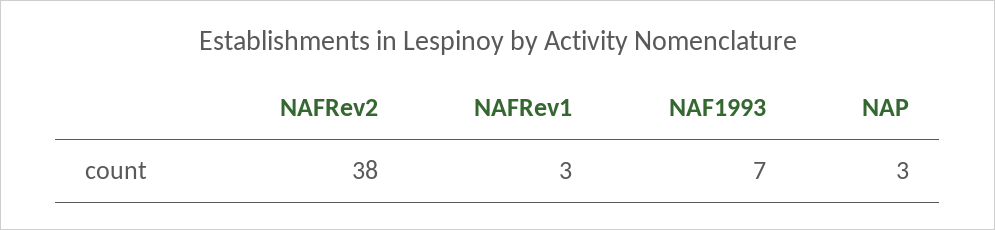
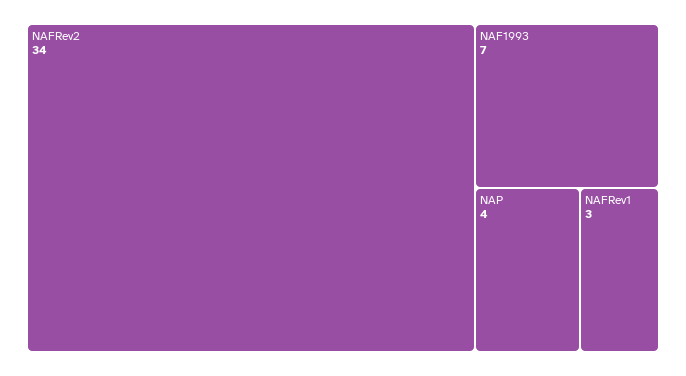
  {
-   "NAFRev2": 38,
+   "NAFRev2": 34,
    "NAFRev1": 3,
    "NAF1993": 7,
-   "NAP": 3
+   "NAP": 4
  }

